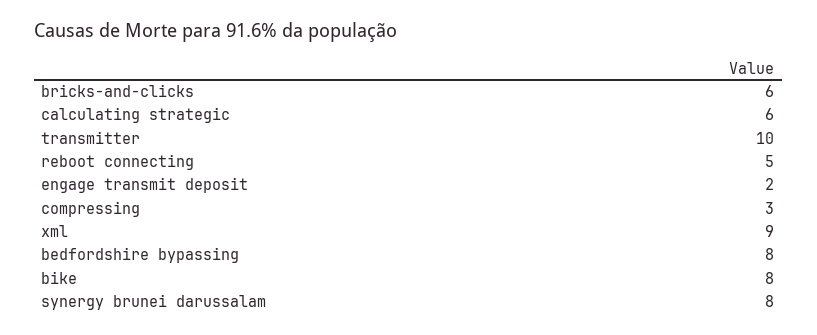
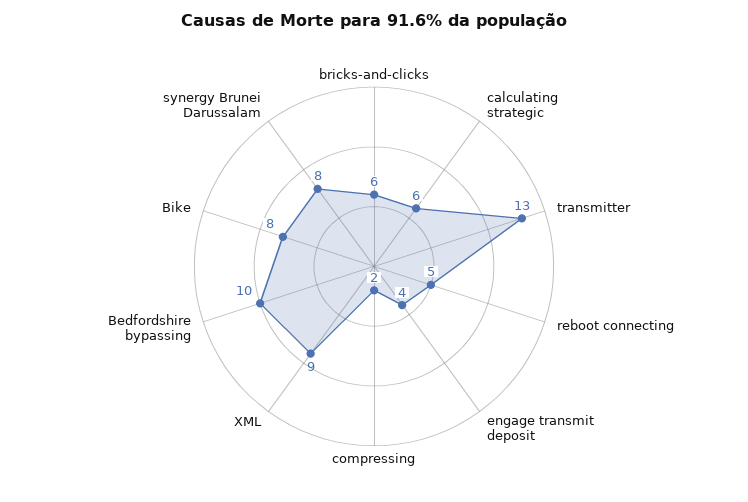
  {
    "bricks-and-clicks": 6,
    "calculating strategic": 6,
-   "transmitter": 10,
+   "transmitter": 13,
    "reboot connecting": 5,
-   "engage transmit deposit": 2,
+   "engage transmit deposit": 4,
-   "compressing": 3,
+   "compressing": 2,
    "xml": 9,
-   "bedfordshire bypassing": 8,
+   "bedfordshire bypassing": 10,
    "bike": 8,
    "synergy brunei darussalam": 8
  }

